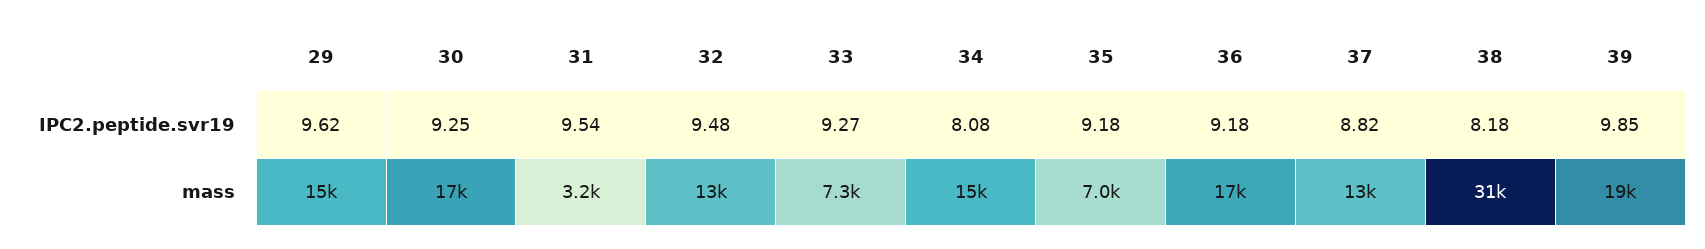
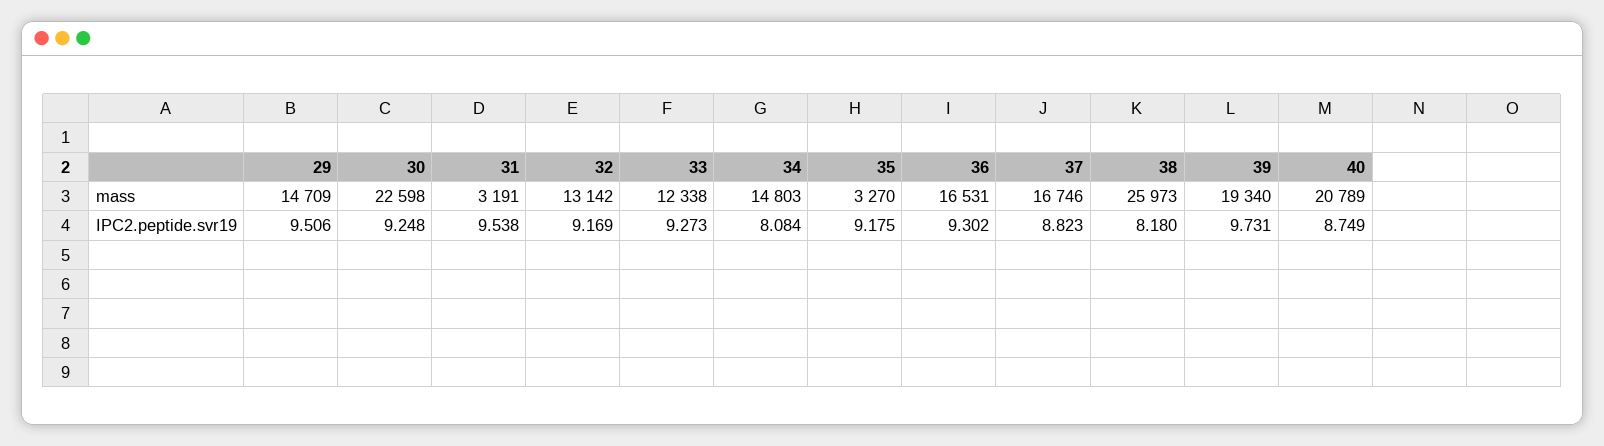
  {
    "29": {
-     "IPC2.peptide.svr19": 9.62,
+     "IPC2.peptide.svr19": 9.506,
      "mass": 14709
    },
    "30": {
      "IPC2.peptide.svr19": 9.248,
-     "mass": 17000
+     "mass": 22598
    },
    "31": {
      "IPC2.peptide.svr19": 9.538,
      "mass": 3191
    },
    "32": {
-     "IPC2.peptide.svr19": 9.48,
+     "IPC2.peptide.svr19": 9.169,
      "mass": 13142
    },
    "33": {
      "IPC2.peptide.svr19": 9.273,
-     "mass": 7300
+     "mass": 12338
    },
    "34": {
      "IPC2.peptide.svr19": 8.084,
      "mass": 14803
    },
    "35": {
      "IPC2.peptide.svr19": 9.175,
-     "mass": 7000
+     "mass": 3270
    },
    "36": {
-     "IPC2.peptide.svr19": 9.18,
+     "IPC2.peptide.svr19": 9.302,
      "mass": 16531
    },
    "37": {
      "IPC2.peptide.svr19": 8.823,
-     "mass": 13000
+     "mass": 16746
    },
    "38": {
      "IPC2.peptide.svr19": 8.18,
-     "mass": 31000
+     "mass": 25973
    },
    "39": {
-     "IPC2.peptide.svr19": 9.85,
+     "IPC2.peptide.svr19": 9.731,
      "mass": 19340
-   }
+   },
+   "40": {
+     "mass": 20789,
+     "IPC2.peptide.svr19": 8.749
+   }
  }

